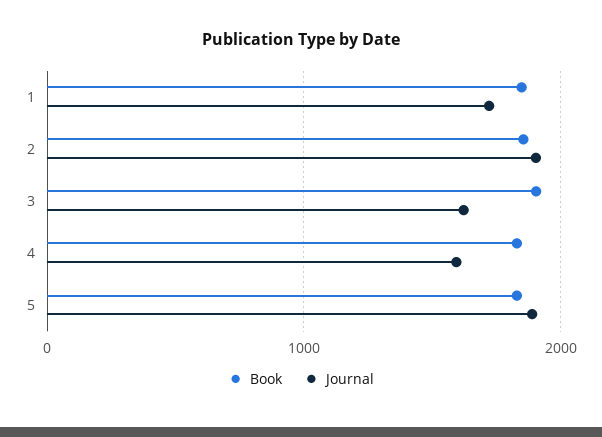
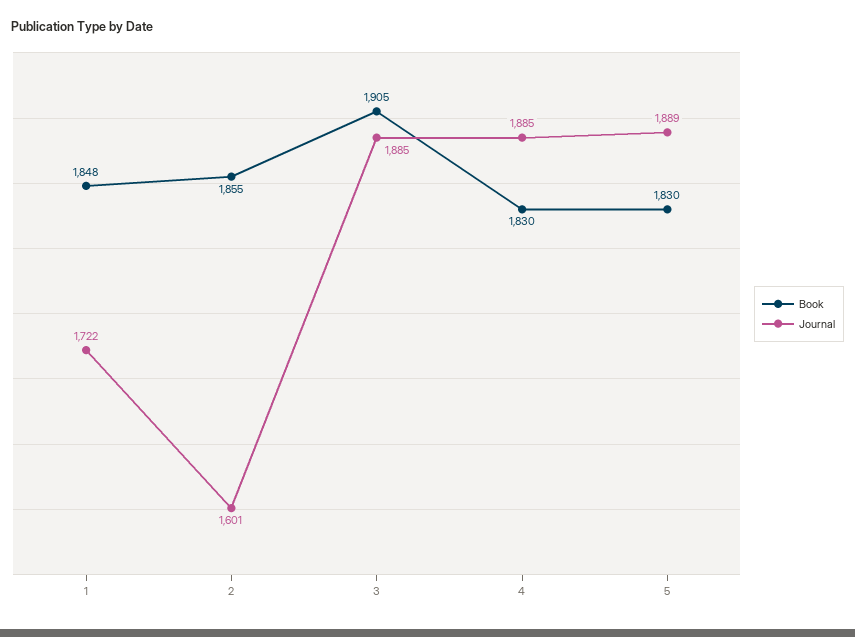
  {
    "Book": {
      "1": 1848,
      "2": 1855,
      "3": 1905,
      "4": 1830,
      "5": 1830
    },
    "Journal": {
      "1": 1722,
-     "2": 1900,
+     "2": 1601,
-     "3": 1600,
+     "3": 1885,
-     "4": 1600,
+     "4": 1885,
      "5": 1889
    }
  }

